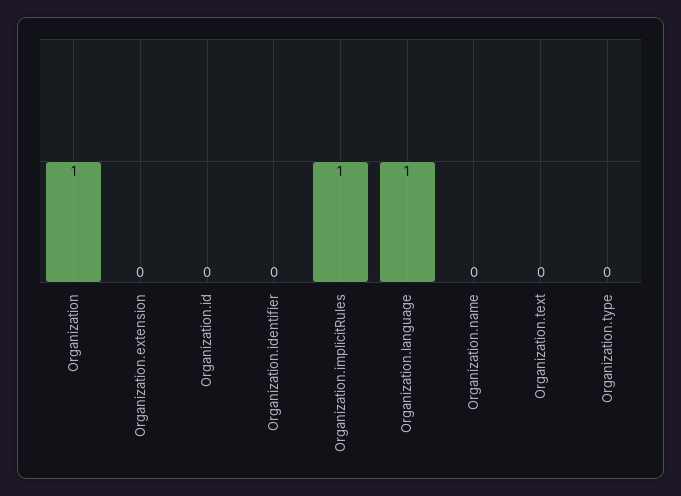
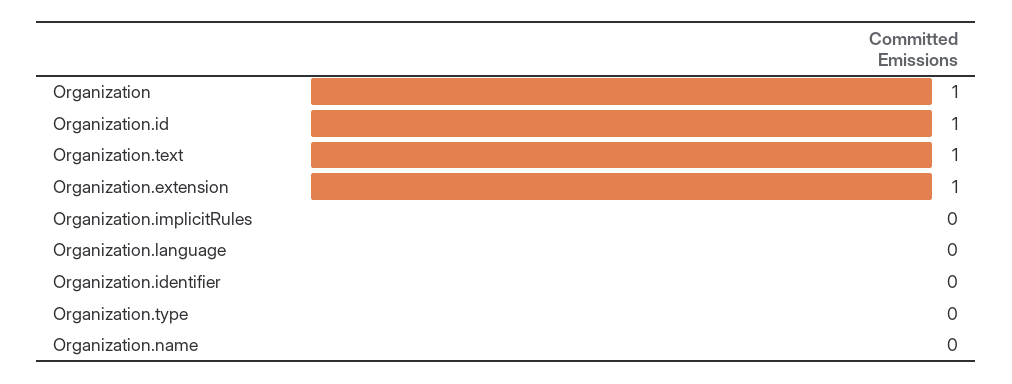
  {
    "Organization": 1,
-   "Organization.extension": 0,
+   "Organization.extension": 1,
-   "Organization.id": 0,
+   "Organization.id": 1,
    "Organization.identifier": 0,
-   "Organization.implicitRules": 1,
+   "Organization.implicitRules": 0,
-   "Organization.language": 1,
+   "Organization.language": 0,
    "Organization.name": 0,
-   "Organization.text": 0,
+   "Organization.text": 1,
    "Organization.type": 0
  }

